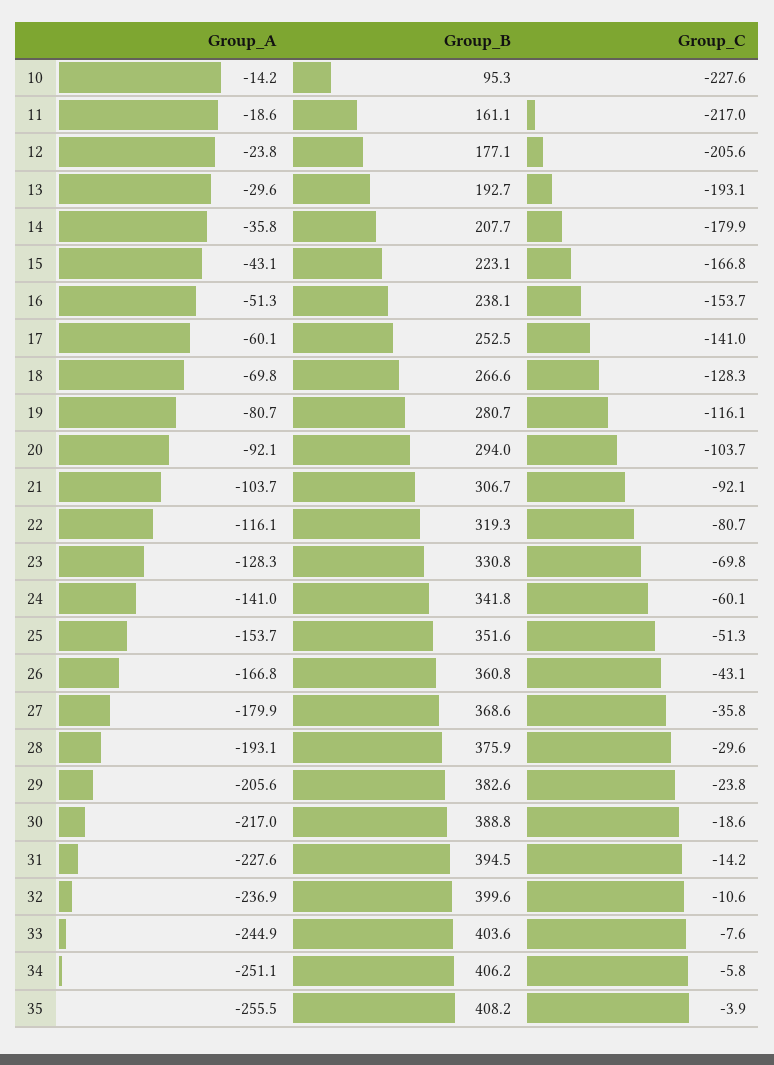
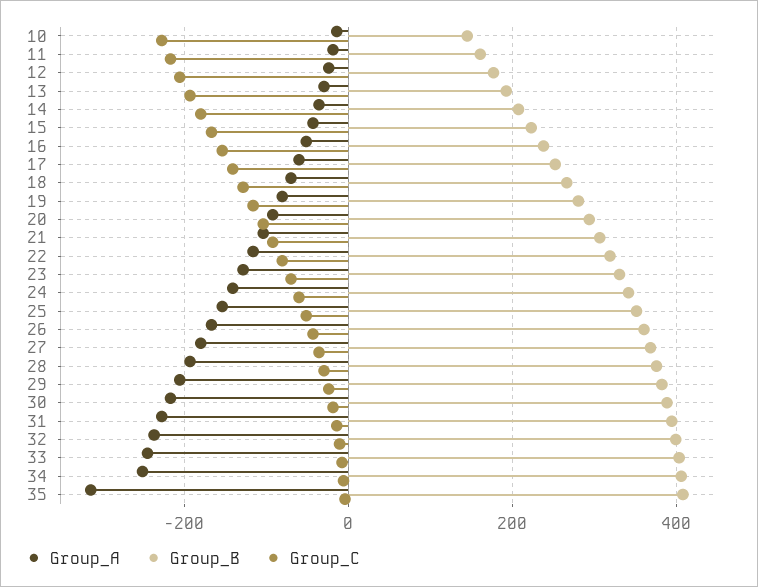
  {
    "Group_A": {
      "10": -14.2,
      "11": -18.6,
      "12": -23.8,
      "13": -29.6,
      "14": -35.8,
      "15": -43.1,
      "16": -51.3,
      "17": -60.1,
      "18": -69.8,
      "19": -80.7,
      "20": -92.1,
      "21": -103.7,
      "22": -116.1,
      "23": -128.3,
      "24": -141,
      "25": -153.7,
      "26": -166.8,
      "27": -179.9,
      "28": -193.1,
      "29": -205.6,
      "30": -217,
      "31": -227.6,
      "32": -236.9,
      "33": -244.9,
      "34": -251.1,
-     "35": -255.5
+     "35": -320
    },
    "Group_B": {
-     "10": 95.3,
+     "10": 140,
      "11": 161.1,
      "12": 177.1,
      "13": 192.7,
      "14": 207.7,
      "15": 223.1,
      "16": 238.1,
      "17": 252.5,
      "18": 266.6,
      "19": 280.7,
      "20": 294,
      "21": 306.7,
      "22": 319.3,
      "23": 330.8,
      "24": 341.8,
      "25": 351.6,
      "26": 360.8,
      "27": 368.6,
      "28": 375.9,
      "29": 382.6,
      "30": 388.8,
      "31": 394.5,
      "32": 399.6,
      "33": 403.6,
      "34": 406.2,
      "35": 408.2
    },
    "Group_C": {
      "10": -227.6,
      "11": -217,
      "12": -205.6,
      "13": -193.1,
      "14": -179.9,
      "15": -166.8,
      "16": -153.7,
      "17": -141,
      "18": -128.3,
      "19": -116.1,
      "20": -103.7,
      "21": -92.1,
      "22": -80.7,
      "23": -69.8,
      "24": -60.1,
      "25": -51.3,
      "26": -43.1,
      "27": -35.8,
      "28": -29.6,
      "29": -23.8,
      "30": -18.6,
      "31": -14.2,
      "32": -10.6,
      "33": -7.6,
      "34": -5.8,
      "35": -3.9
    }
  }

